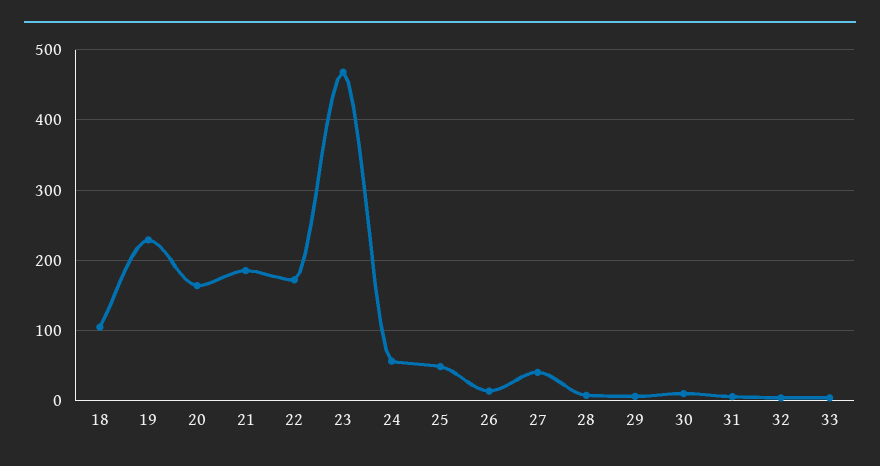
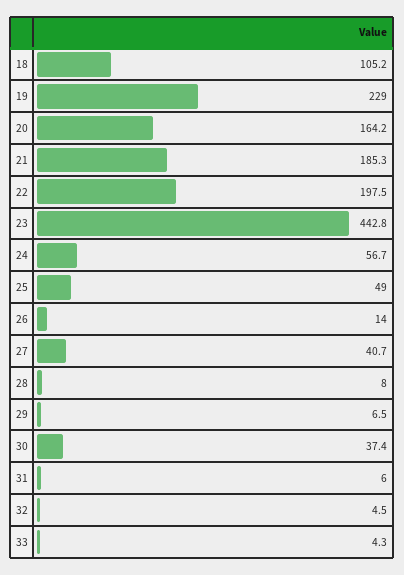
  {
    "18": 105.2,
    "19": 229,
    "20": 164.2,
    "21": 185.3,
-   "22": 170,
+   "22": 197.5,
-   "23": 470,
+   "23": 442.8,
    "24": 56.7,
    "25": 49,
    "26": 14,
    "27": 40.7,
    "28": 8,
    "29": 6.5,
-   "30": 10,
+   "30": 37.4,
    "31": 6,
    "32": 4.5,
    "33": 4.3
  }

